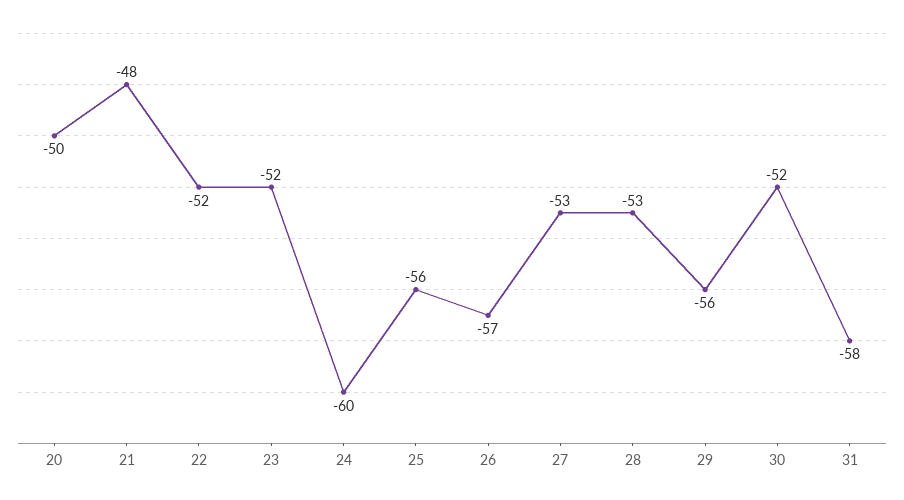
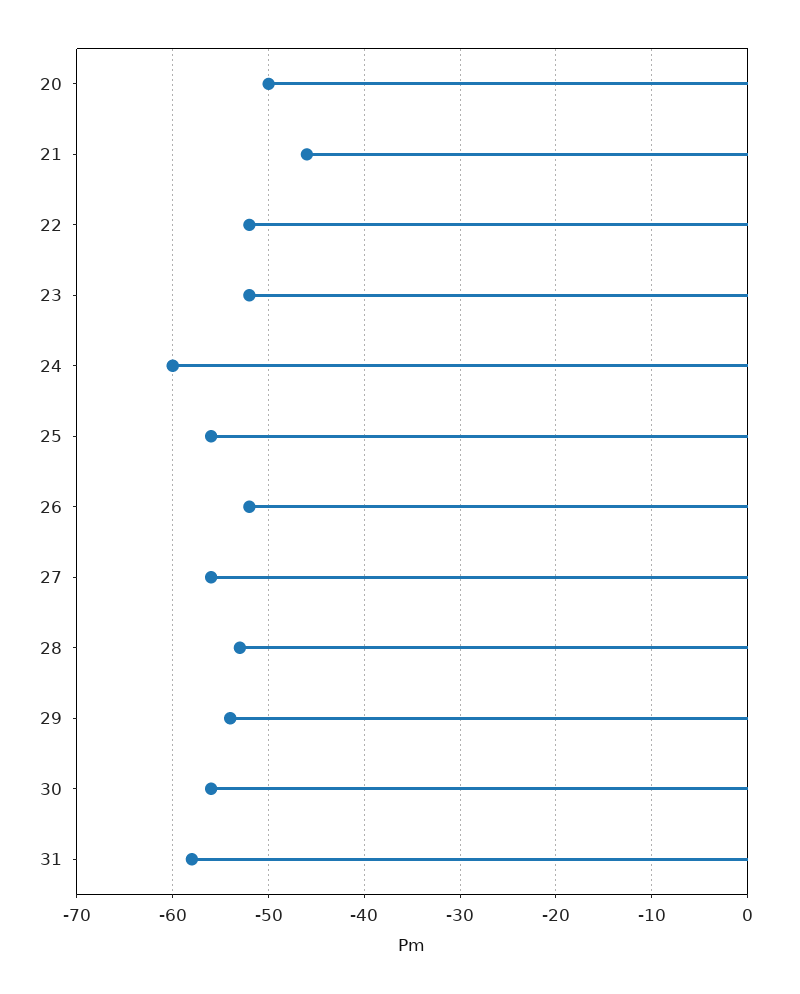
  {
    "20": -50,
-   "21": -48,
+   "21": -46,
    "22": -52,
    "23": -52,
    "24": -60,
    "25": -56,
-   "26": -57,
+   "26": -52,
-   "27": -53,
+   "27": -56,
    "28": -53,
-   "29": -56,
+   "29": -54,
-   "30": -52,
+   "30": -56,
    "31": -58
  }

